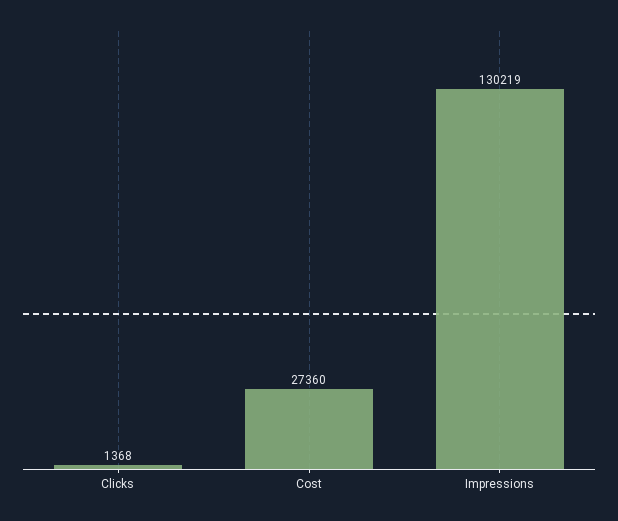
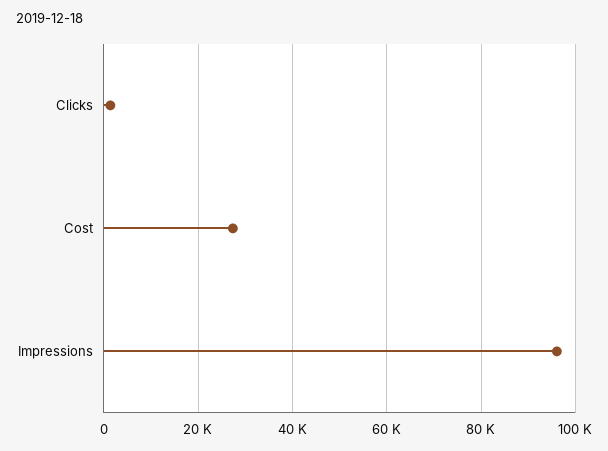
  {
    "Clicks": 1368,
    "Cost": 27360,
-   "Impressions": 130219
+   "Impressions": 96000
  }

